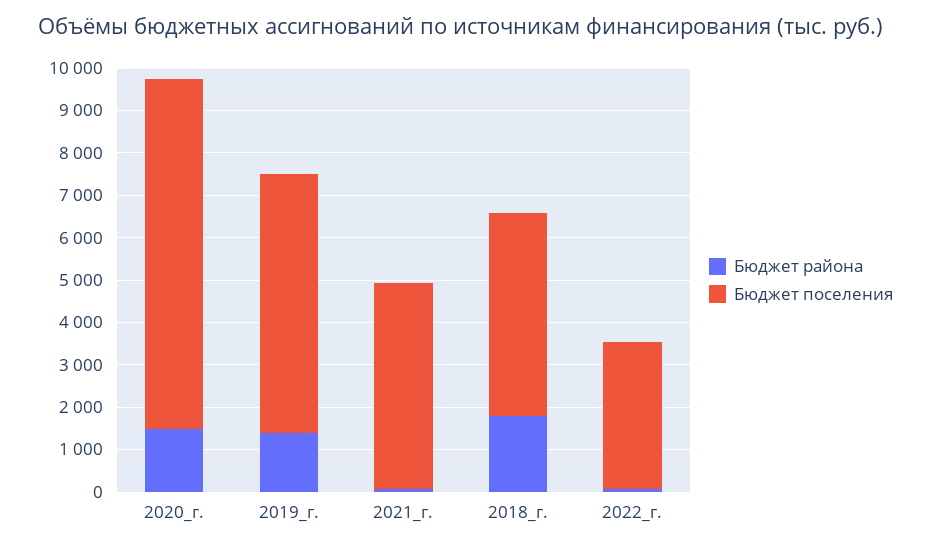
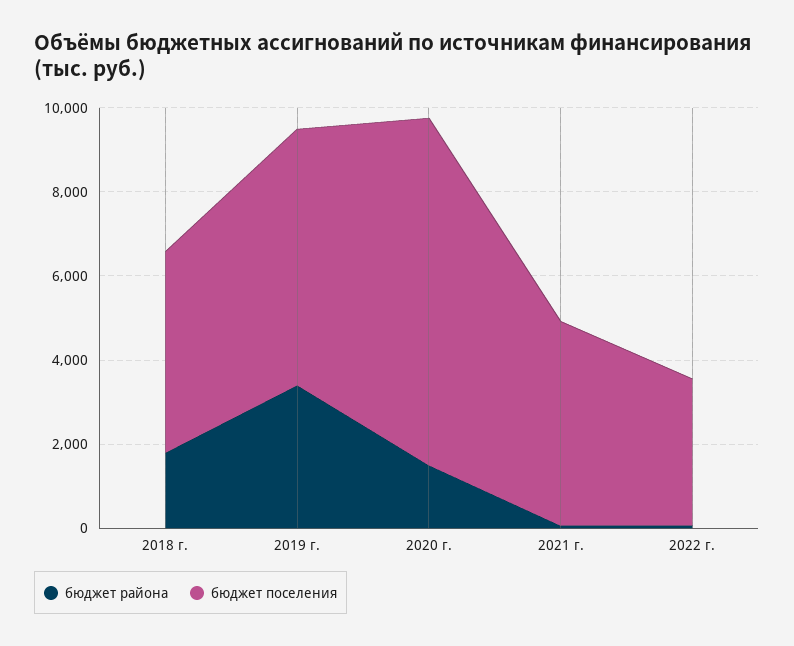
  {
    "Бюджет района": {
      "2020_г.": 1600,
-     "2019_г.": 1400,
+     "2019_г.": 3500,
      "2021_г.": 0,
      "2018_г.": 1800,
      "2022_г.": 0
    },
    "Бюджет поселения": {
      "2020_г.": 8200,
      "2019_г.": 6000,
      "2021_г.": 4800,
      "2018_г.": 4800,
      "2022_г.": 3400
    }
  }

